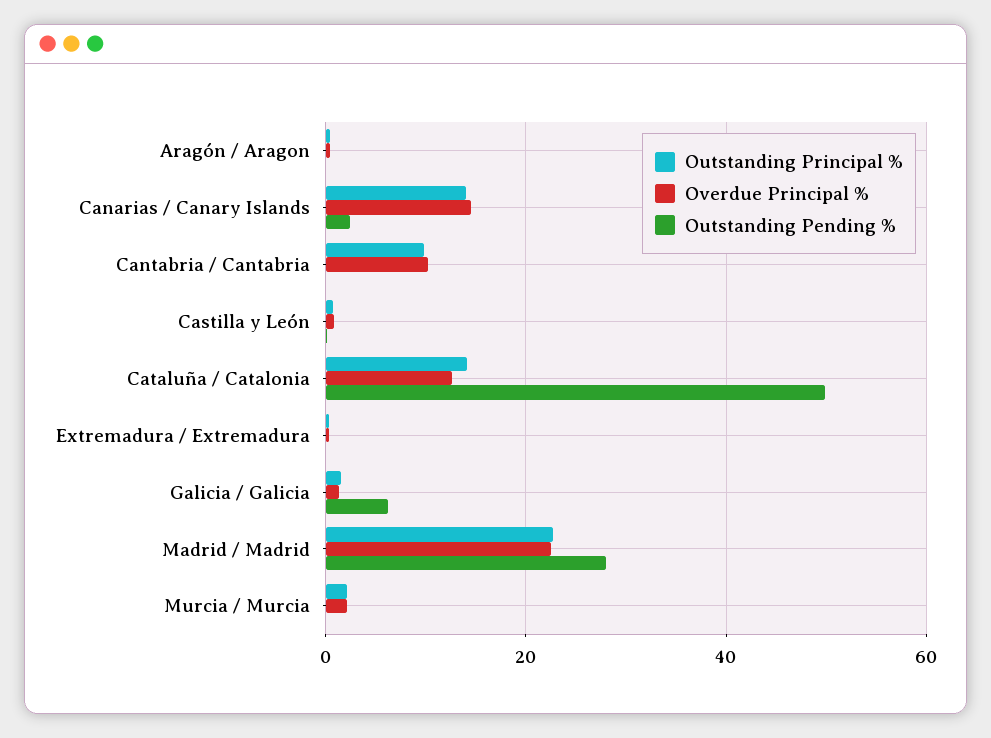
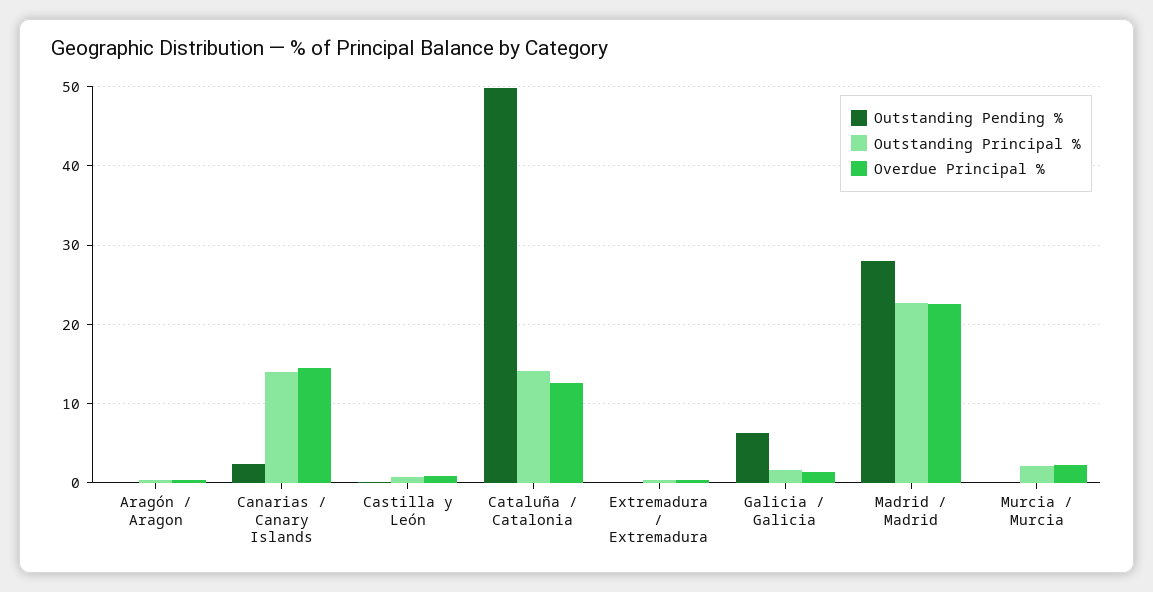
  {
    "Outstanding Principal %": {
      "Aragón / Aragon": 0,
      "Canarias / Canary Islands": 14,
-     "Cantabria / Cantabria": 10,
      "Castilla y León": 1,
      "Cataluña / Catalonia": 14,
      "Extremadura / Extremadura": 0,
      "Galicia / Galicia": 2,
      "Madrid / Madrid": 23,
      "Murcia / Murcia": 2
    },
    "Overdue Principal %": {
      "Aragón / Aragon": 0,
      "Canarias / Canary Islands": 14,
-     "Cantabria / Cantabria": 10,
      "Castilla y León": 1,
      "Cataluña / Catalonia": 13,
      "Extremadura / Extremadura": 0,
      "Galicia / Galicia": 1,
      "Madrid / Madrid": 23,
      "Murcia / Murcia": 2
    },
    "Outstanding Pending %": {
      "Aragón / Aragon": 0,
      "Canarias / Canary Islands": 2,
-     "Cantabria / Cantabria": 0,
      "Castilla y León": 0,
      "Cataluña / Catalonia": 50,
      "Extremadura / Extremadura": 0,
      "Galicia / Galicia": 6,
      "Madrid / Madrid": 28,
      "Murcia / Murcia": 0
    }
  }

